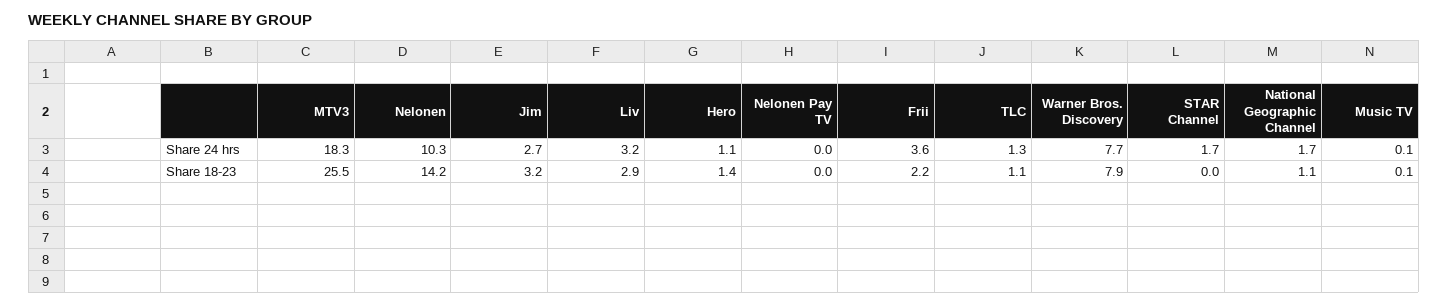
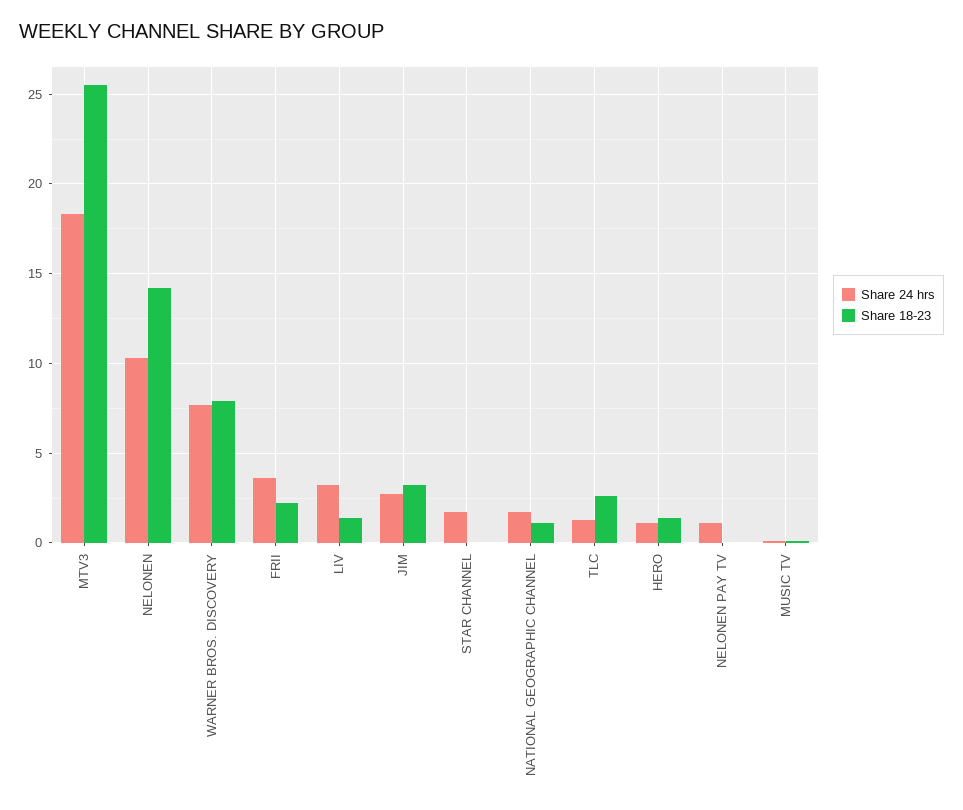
  {
    "Share 24 hrs": {
      "MTV3": 18.3,
      "Nelonen": 10.3,
      "Jim": 2.7,
      "Liv": 3.2,
      "Hero": 1.1,
-     "Nelonen Pay TV": 0,
+     "Nelonen Pay TV": 1,
      "Frii": 3.6,
      "TLC": 1.3,
      "Warner Bros. Discovery": 7.7,
      "STAR Channel": 1.7,
      "National Geographic Channel": 1.7,
      "Music TV": 0.1
    },
    "Share 18-23": {
      "MTV3": 25.5,
      "Nelonen": 14.2,
      "Jim": 3.2,
-     "Liv": 2.9,
+     "Liv": 1.5,
      "Hero": 1.4,
      "Nelonen Pay TV": 0,
      "Frii": 2.2,
-     "TLC": 1.1,
+     "TLC": 2.5,
      "Warner Bros. Discovery": 7.9,
      "STAR Channel": 0,
      "National Geographic Channel": 1.1,
      "Music TV": 0.1
    }
  }

